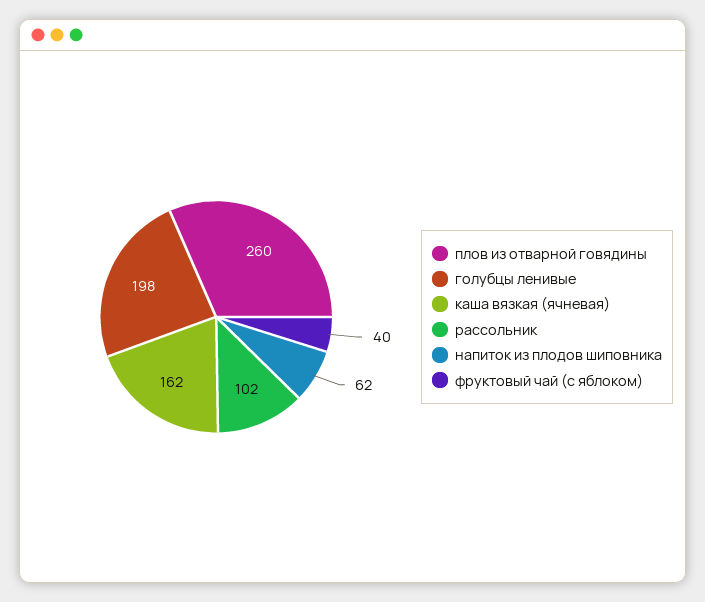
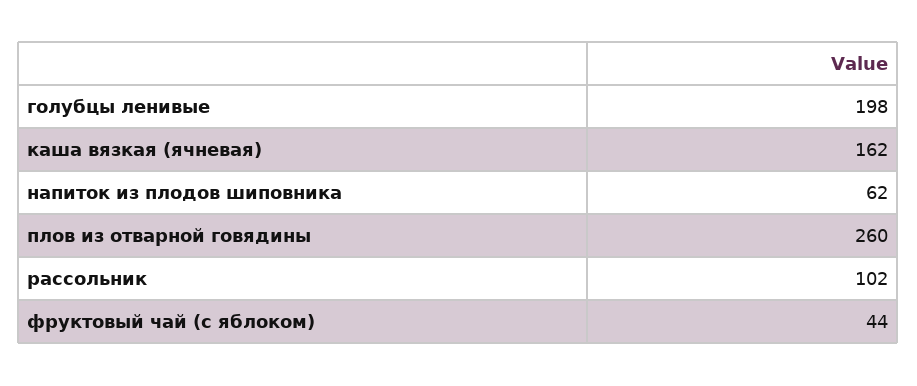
  {
    "плов из отварной говядины": 260,
    "голубцы ленивые": 198,
    "каша вязкая (ячневая)": 162,
    "рассольник": 102,
    "напиток из плодов шиповника": 62,
-   "фруктовый чай (с яблоком)": 40
+   "фруктовый чай (с яблоком)": 44
  }

